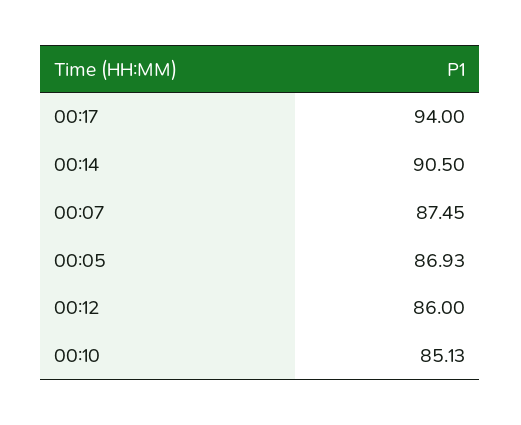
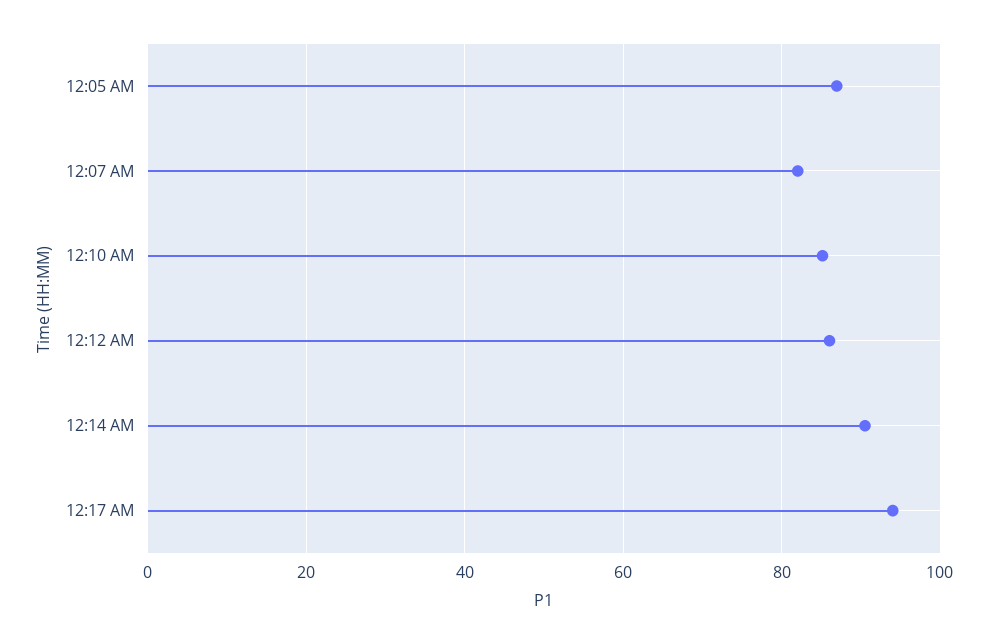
  {
    "00:17": 94,
    "00:14": 90.5,
-   "00:07": 87.45,
+   "00:07": 82,
    "00:05": 86.93,
    "00:12": 86,
    "00:10": 85.13
  }

